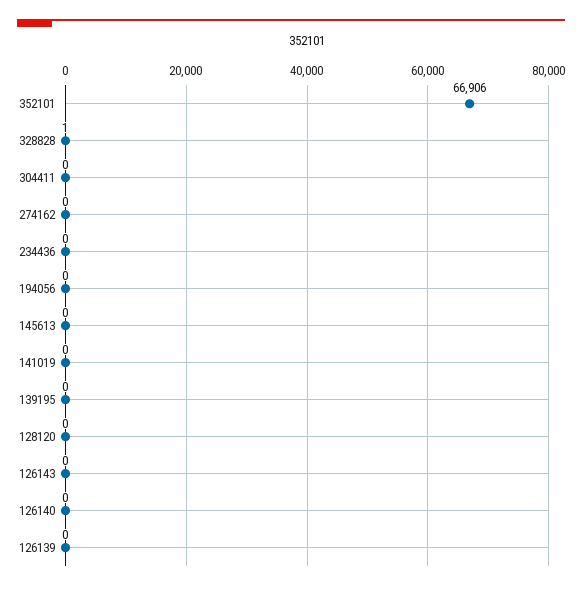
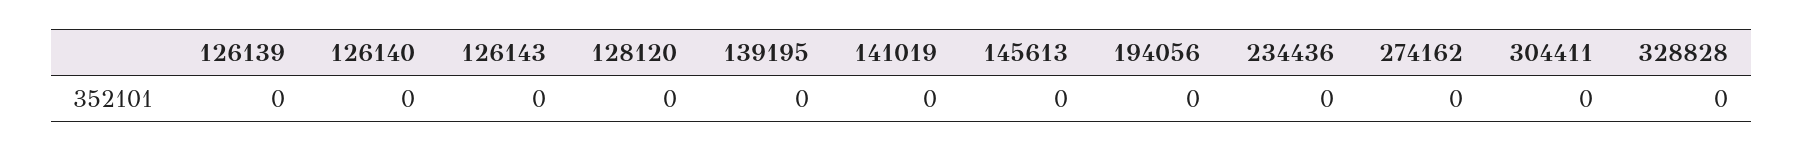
  {
-   "352101": 66906,
-   "328828": 1,
+   "328828": 0,
    "304411": 0,
    "274162": 0,
    "234436": 0,
    "194056": 0,
    "145613": 0,
    "141019": 0,
    "139195": 0,
    "128120": 0,
    "126143": 0,
    "126140": 0,
    "126139": 0
  }

